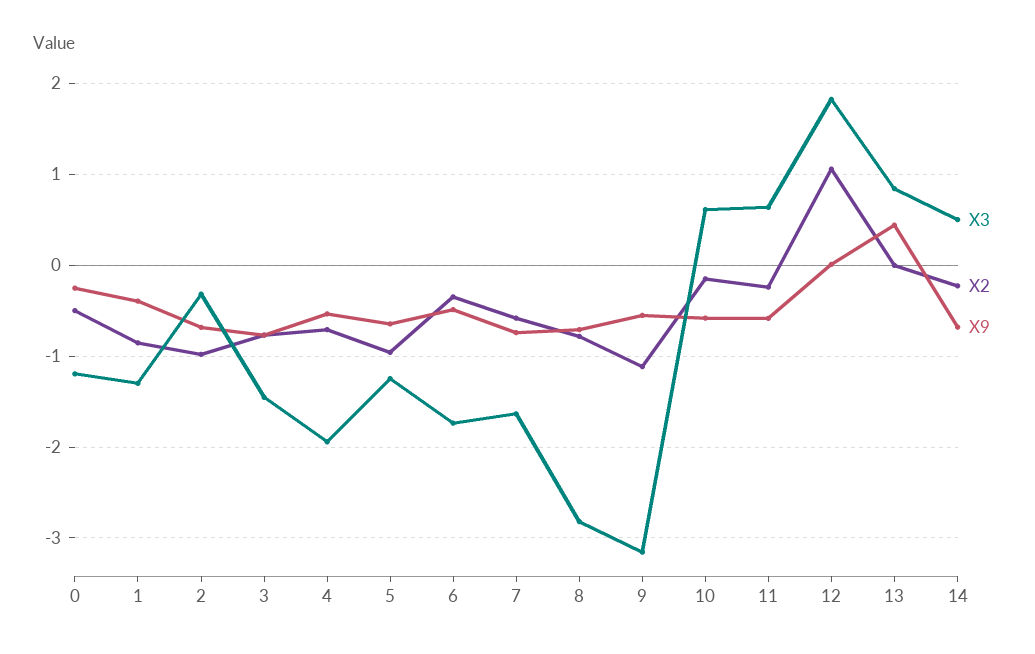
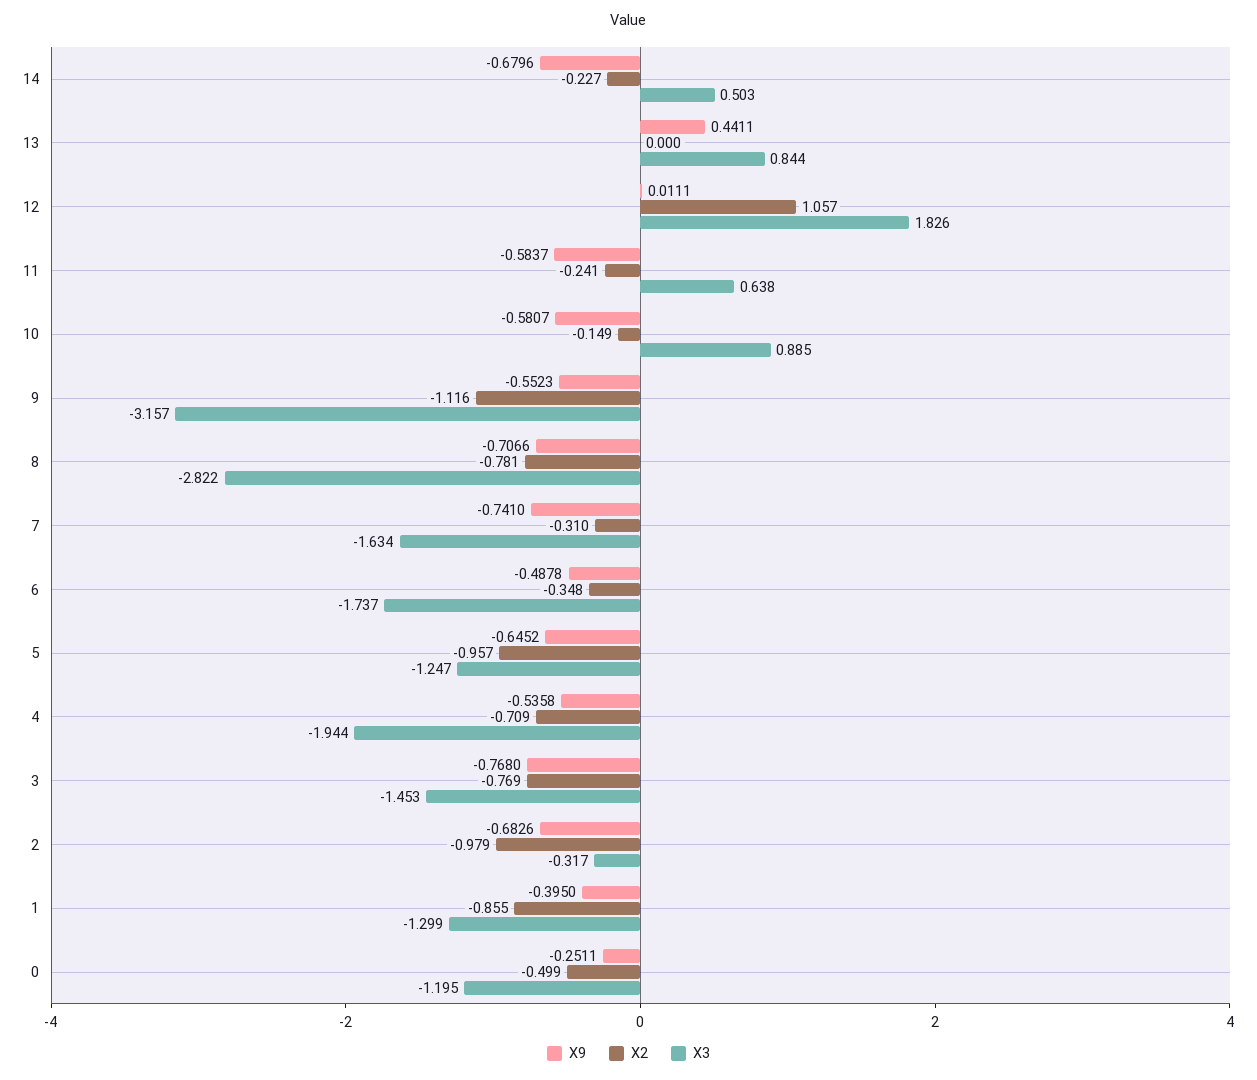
  {
    "X3": {
      "0": -1.195,
      "1": -1.299,
      "2": -0.317,
      "3": -1.453,
      "4": -1.944,
      "5": -1.247,
      "6": -1.737,
      "7": -1.634,
      "8": -2.822,
      "9": -3.157,
-     "10": 0.6,
+     "10": 0.885,
      "11": 0.638,
      "12": 1.826,
      "13": 0.844,
      "14": 0.503
    },
    "X2": {
      "0": -0.499,
      "1": -0.855,
      "2": -0.979,
      "3": -0.769,
      "4": -0.709,
      "5": -0.957,
      "6": -0.348,
-     "7": -0.6,
+     "7": -0.31,
      "8": -0.781,
      "9": -1.116,
      "10": -0.149,
      "11": -0.241,
      "12": 1.057,
      "13": 0,
      "14": -0.227
    },
    "X9": {
      "0": -0.2511,
      "1": -0.395,
      "2": -0.6826,
      "3": -0.768,
      "4": -0.5358,
      "5": -0.6452,
      "6": -0.4878,
      "7": -0.741,
      "8": -0.7066,
      "9": -0.5523,
      "10": -0.5807,
      "11": -0.5837,
      "12": 0.0111,
      "13": 0.4411,
      "14": -0.6796
    }
  }

